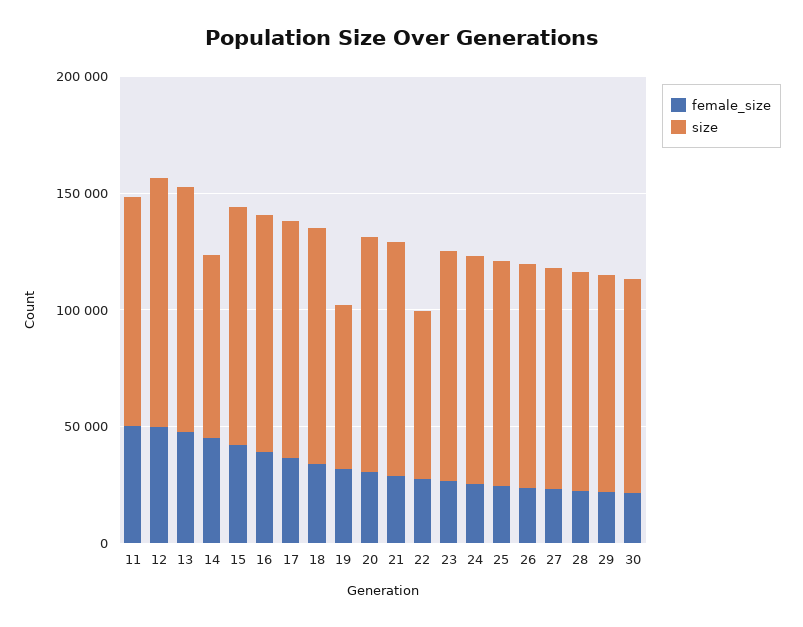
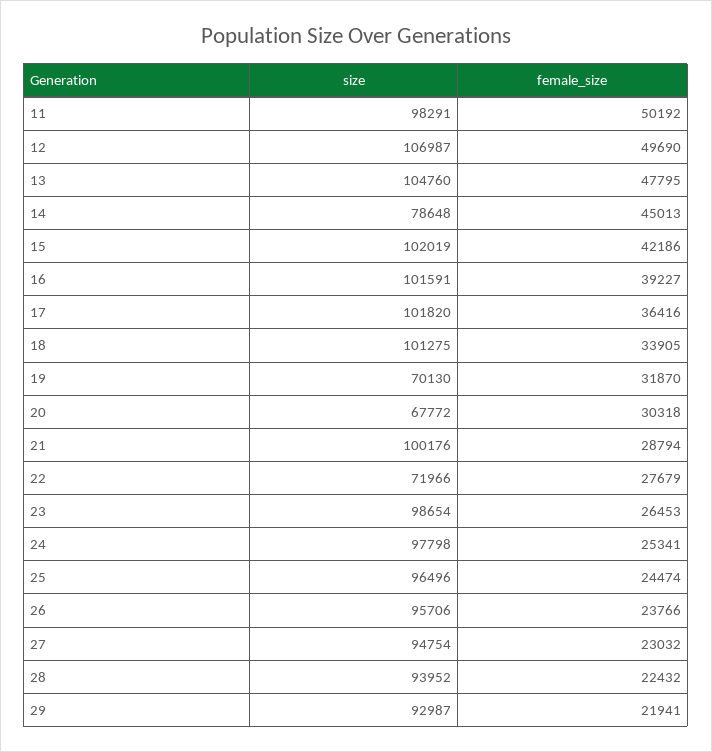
  {
    "female_size": {
      "11": 50192,
      "12": 49690,
      "13": 47795,
      "14": 45013,
      "15": 42186,
      "16": 39227,
      "17": 36416,
      "18": 33905,
      "19": 31870,
      "20": 30318,
      "21": 28794,
      "22": 27679,
      "23": 26453,
      "24": 25341,
      "25": 24474,
      "26": 23766,
      "27": 23032,
      "28": 22432,
-     "29": 21941,
+     "29": 21941
-     "30": 20000
    },
    "size": {
      "11": 98291,
      "12": 106987,
      "13": 104760,
      "14": 78648,
      "15": 102019,
      "16": 101591,
      "17": 101820,
      "18": 101275,
      "19": 70130,
-     "20": 100000,
+     "20": 67772,
      "21": 100176,
      "22": 71966,
      "23": 98654,
      "24": 97798,
      "25": 96496,
      "26": 95706,
      "27": 94754,
      "28": 93952,
-     "29": 92987,
+     "29": 92987
-     "30": 90000
    }
  }

